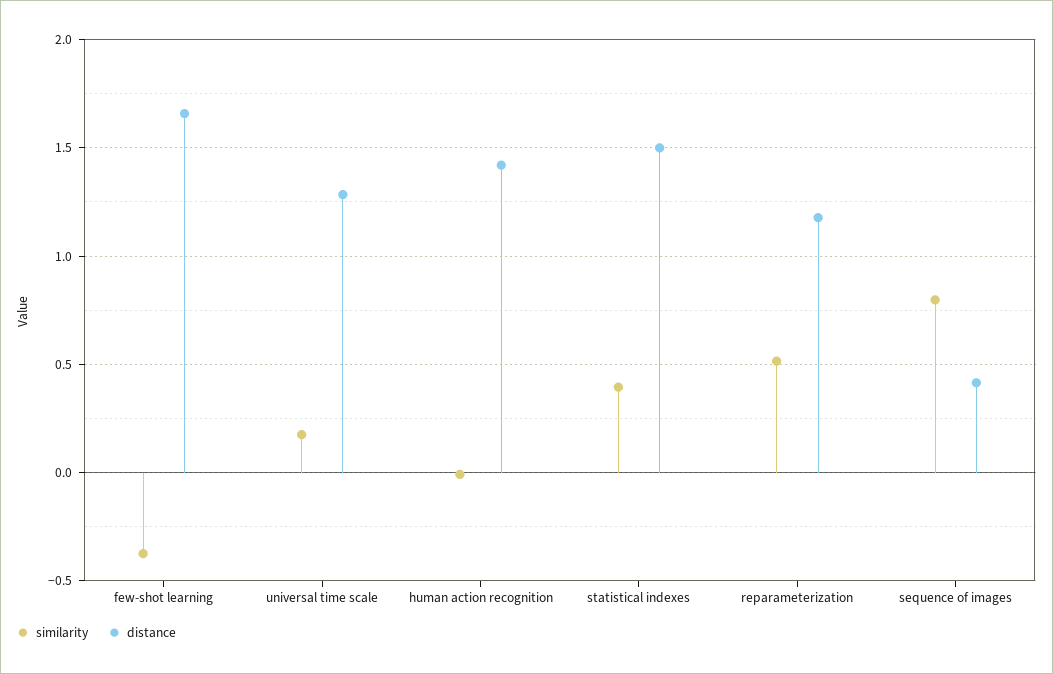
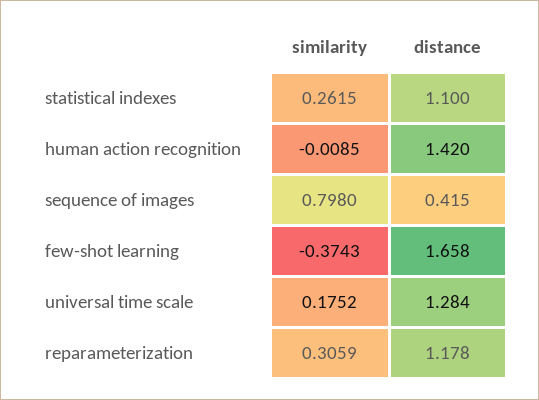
  {
    "similarity": {
      "few-shot learning": -0.3743,
      "universal time scale": 0.1752,
      "human action recognition": -0.0085,
-     "statistical indexes": 0.4,
+     "statistical indexes": 0.2615,
-     "reparameterization": 0.5,
+     "reparameterization": 0.3059,
      "sequence of images": 0.798
    },
    "distance": {
      "few-shot learning": 1.658,
      "universal time scale": 1.284,
      "human action recognition": 1.42,
-     "statistical indexes": 1.5,
+     "statistical indexes": 1.1,
      "reparameterization": 1.178,
      "sequence of images": 0.415
    }
  }

